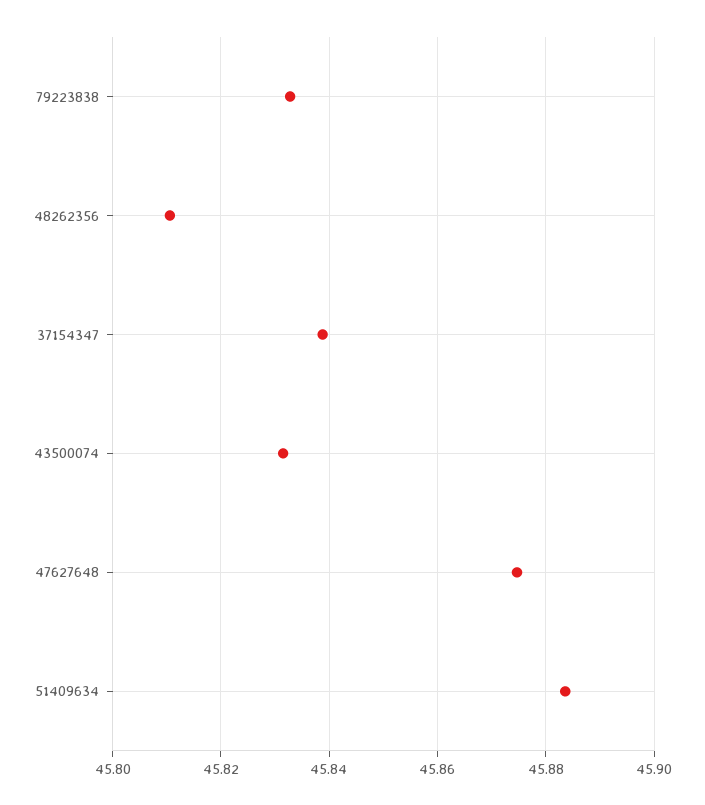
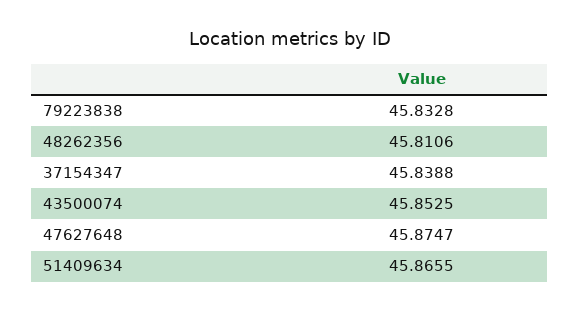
  {
    "79223838": 45.8328,
    "48262356": 45.8106,
    "37154347": 45.8388,
-   "43500074": 45.832,
+   "43500074": 45.8525,
    "47627648": 45.8747,
-   "51409634": 45.884
+   "51409634": 45.8655
  }

